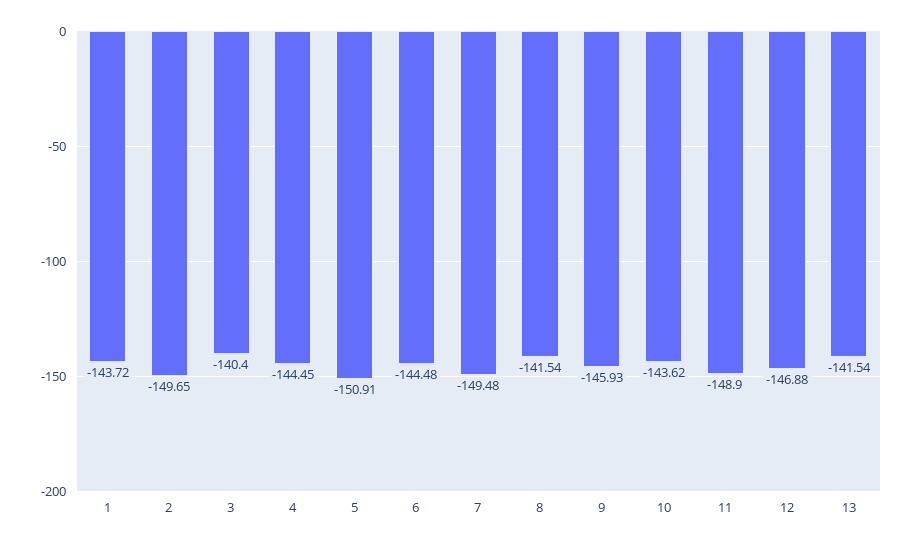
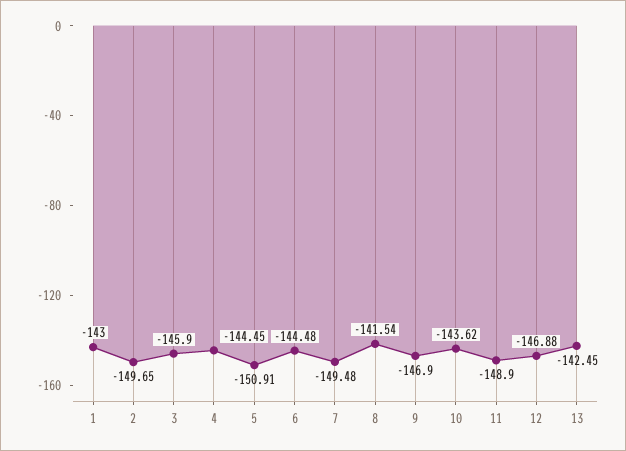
  {
-   "1": -143.72,
+   "1": -143,
    "2": -149.65,
-   "3": -140.4,
+   "3": -145.9,
    "4": -144.45,
    "5": -150.91,
    "6": -144.48,
    "7": -149.48,
    "8": -141.54,
-   "9": -145.93,
+   "9": -146.9,
    "10": -143.62,
    "11": -148.9,
    "12": -146.88,
-   "13": -141.54
+   "13": -142.45
  }

